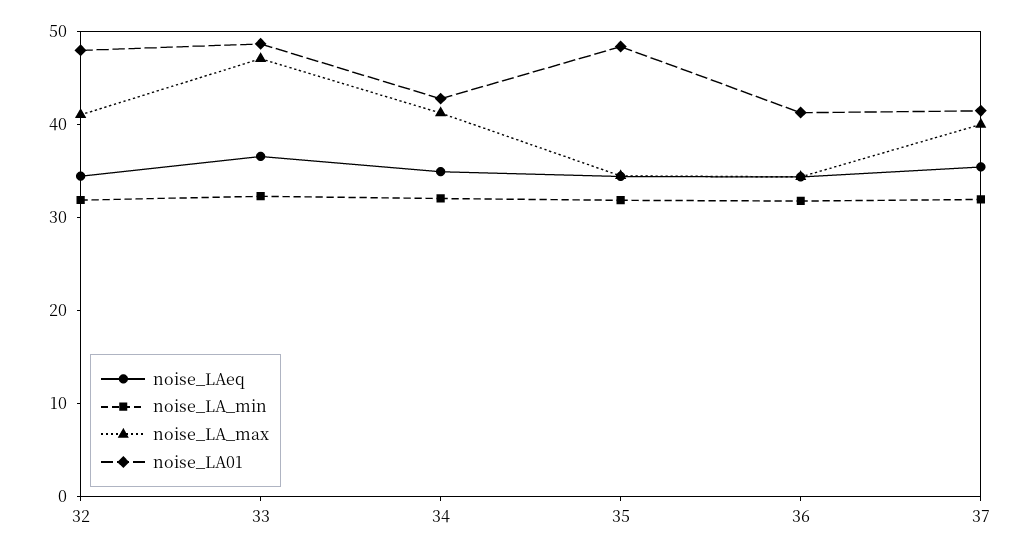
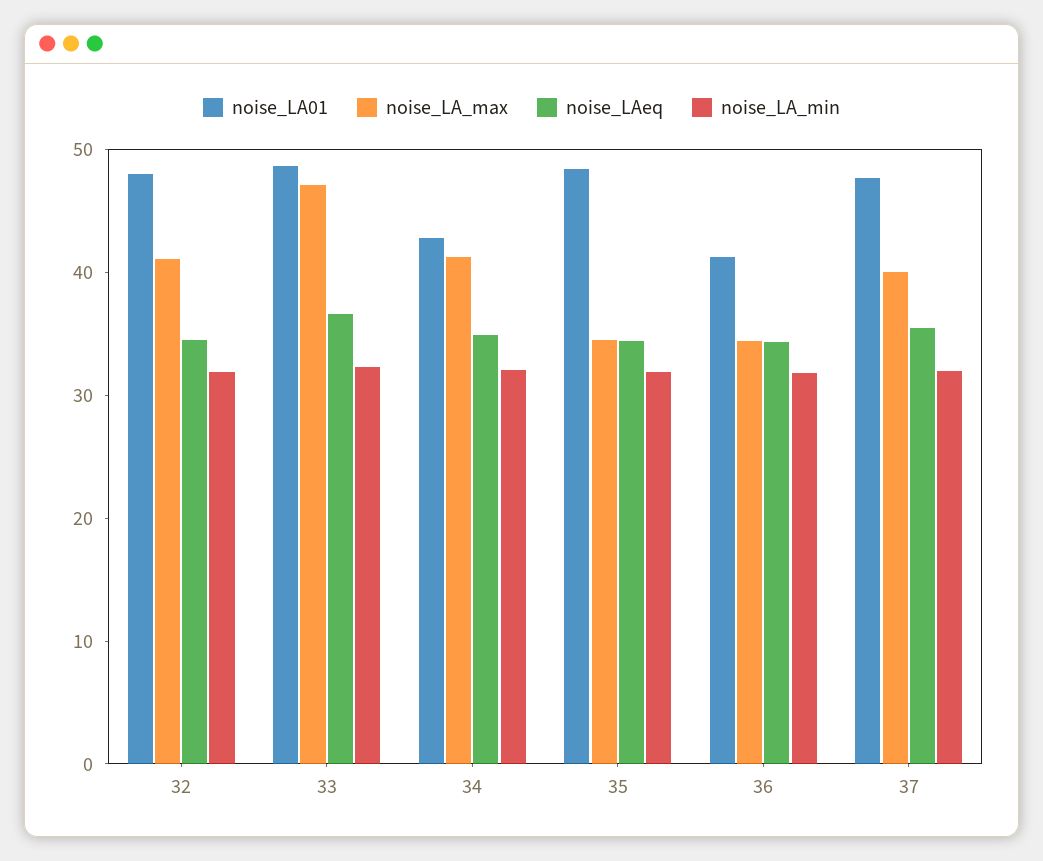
  {
    "noise_LAeq": {
      "32": 34,
      "33": 36,
      "34": 34,
      "35": 34,
      "36": 34,
      "37": 36
    },
    "noise_LA_min": {
      "32": 32,
      "33": 32,
      "34": 32,
      "35": 32,
      "36": 32,
      "37": 32
    },
    "noise_LA_max": {
      "32": 42,
      "33": 48,
      "34": 42,
      "35": 34,
      "36": 34,
      "37": 40
    },
    "noise_LA01": {
      "32": 48,
      "33": 48,
      "34": 42,
      "35": 48,
      "36": 42,
-     "37": 42
+     "37": 48
    }
  }

